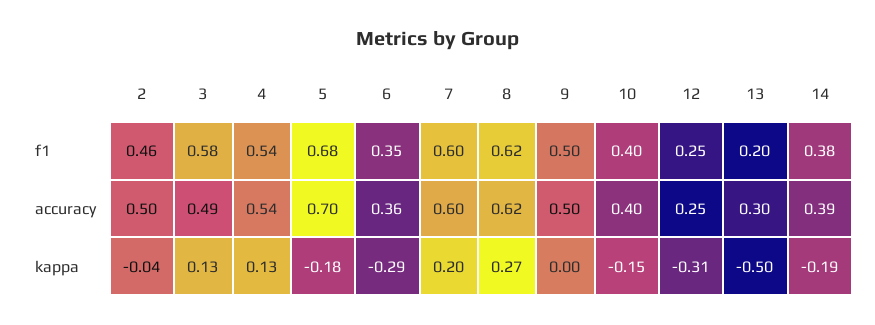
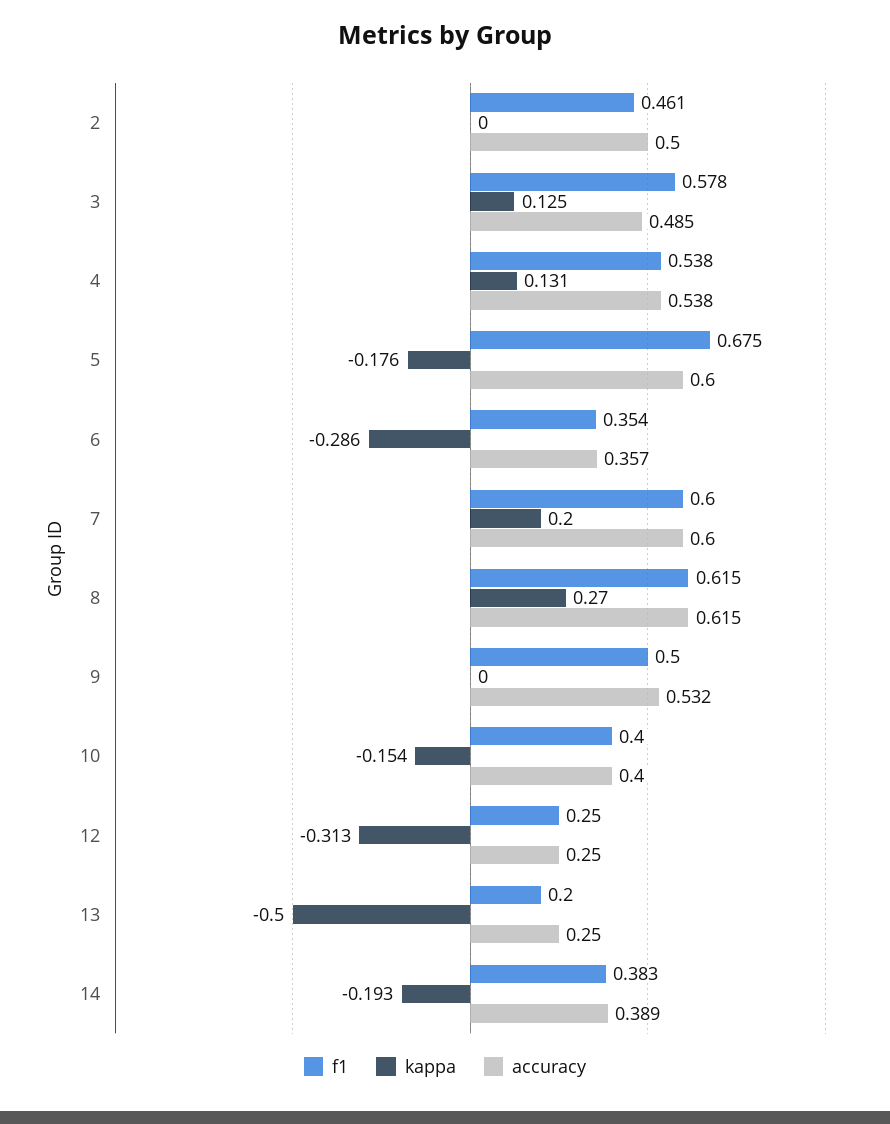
  {
    "f1": {
      "2": 0.461,
      "3": 0.578,
      "4": 0.538,
      "5": 0.675,
      "6": 0.354,
      "7": 0.6,
      "8": 0.615,
      "9": 0.5,
      "10": 0.4,
      "12": 0.25,
      "13": 0.2,
      "14": 0.383
    },
    "accuracy": {
      "2": 0.5,
      "3": 0.485,
      "4": 0.538,
-     "5": 0.7,
+     "5": 0.6,
      "6": 0.357,
      "7": 0.6,
      "8": 0.615,
-     "9": 0.5,
+     "9": 0.532,
      "10": 0.4,
      "12": 0.25,
-     "13": 0.3,
+     "13": 0.25,
      "14": 0.389
    },
    "kappa": {
-     "2": -0.04,
+     "2": 0,
      "3": 0.125,
      "4": 0.131,
      "5": -0.176,
      "6": -0.286,
      "7": 0.2,
      "8": 0.27,
      "9": 0,
      "10": -0.154,
      "12": -0.313,
      "13": -0.5,
      "14": -0.193
    }
  }

